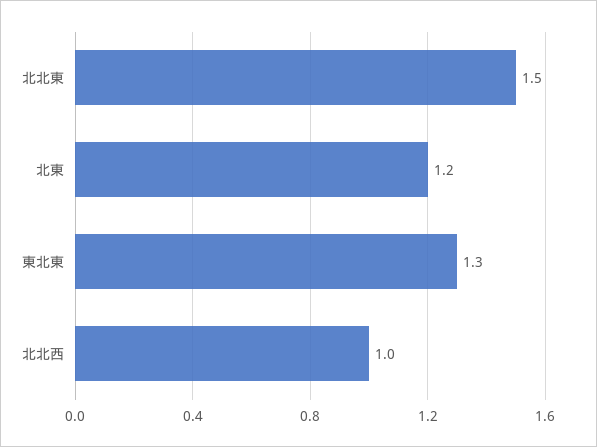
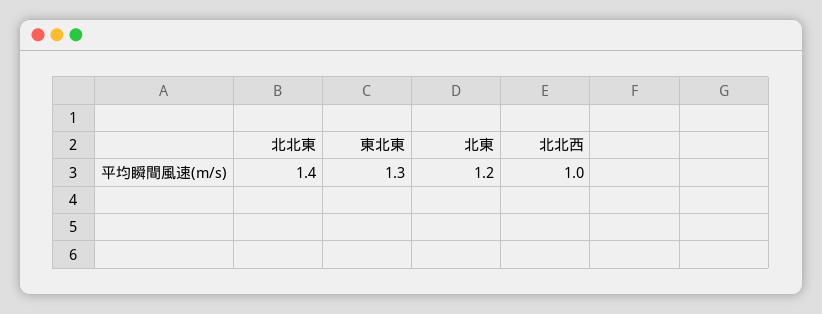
  {
-   "北北東": 1.5,
+   "北北東": 1.4,
    "北東": 1.2,
    "東北東": 1.3,
    "北北西": 1
  }

